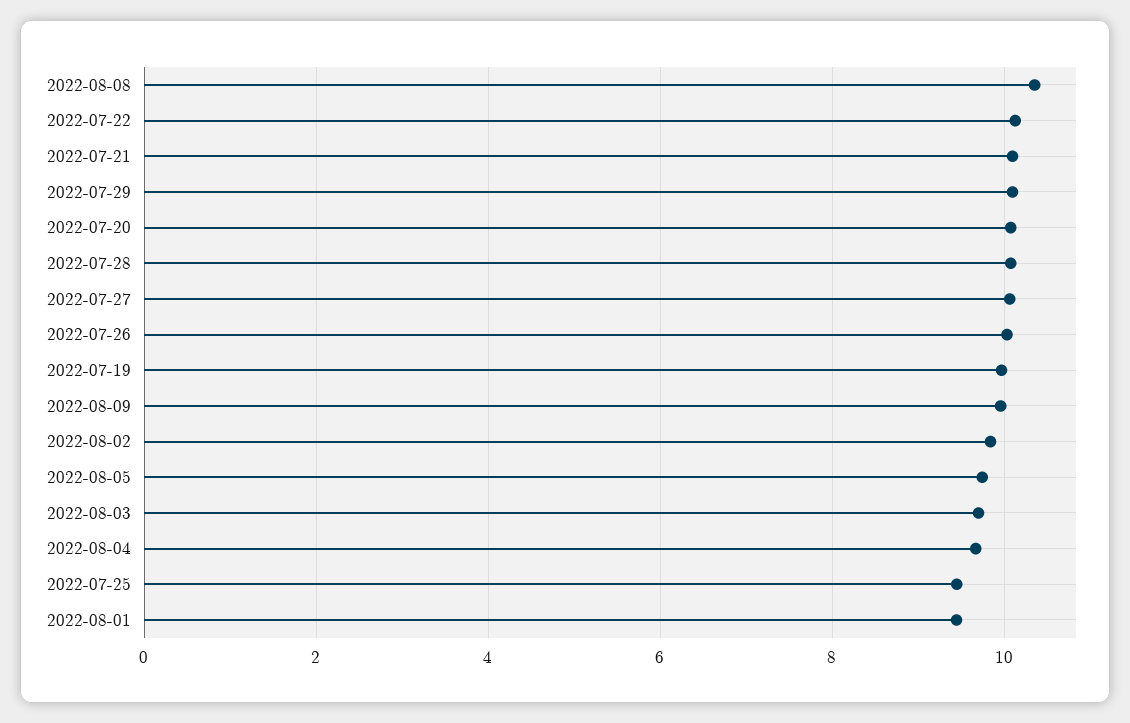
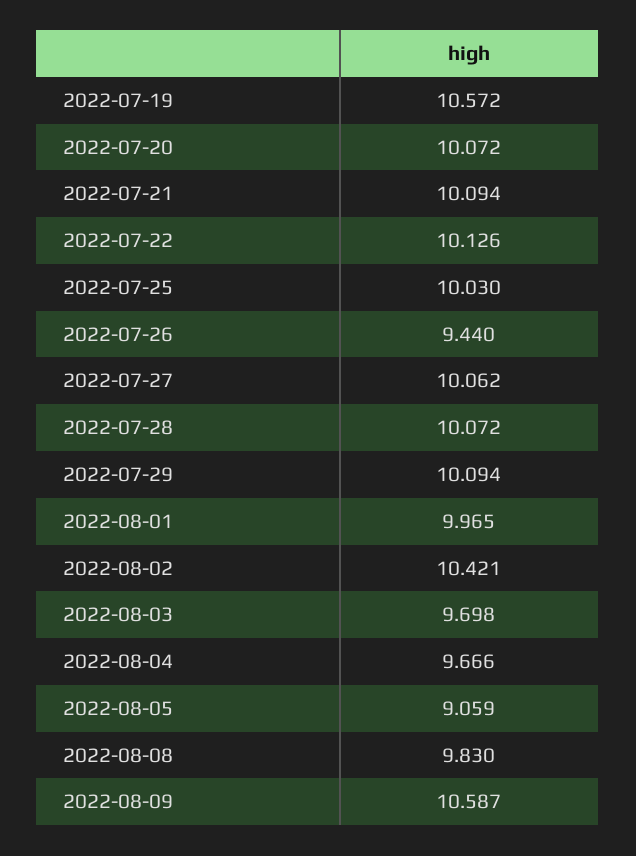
  {
-   "2022-08-08": 10.4,
+   "2022-08-08": 9.83,
    "2022-07-22": 10.126,
    "2022-07-21": 10.094,
    "2022-07-29": 10.094,
    "2022-07-20": 10.072,
    "2022-07-28": 10.072,
    "2022-07-27": 10.062,
-   "2022-07-26": 10,
+   "2022-07-26": 9.44,
-   "2022-07-19": 10,
+   "2022-07-19": 10.572,
-   "2022-08-09": 10,
+   "2022-08-09": 10.587,
-   "2022-08-02": 9.8,
+   "2022-08-02": 10.421,
-   "2022-08-05": 9.8,
+   "2022-08-05": 9.059,
    "2022-08-03": 9.698,
    "2022-08-04": 9.666,
-   "2022-07-25": 9.4,
+   "2022-07-25": 10.03,
-   "2022-08-01": 9.4
+   "2022-08-01": 9.965
  }

